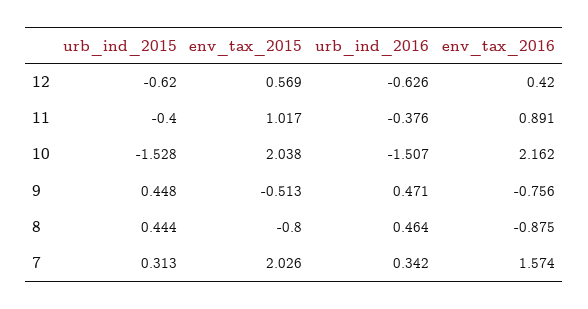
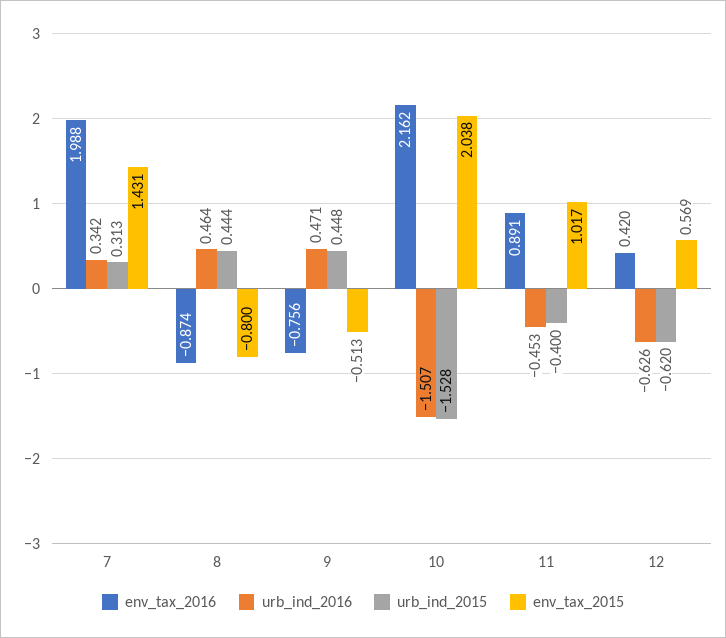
  {
    "urb_ind_2015": {
      "12": -0.62,
      "11": -0.4,
      "10": -1.528,
      "9": 0.448,
      "8": 0.444,
      "7": 0.313
    },
    "env_tax_2015": {
      "12": 0.569,
      "11": 1.017,
      "10": 2.038,
      "9": -0.513,
      "8": -0.8,
-     "7": 2.026
+     "7": 1.431
    },
    "urb_ind_2016": {
      "12": -0.626,
-     "11": -0.376,
+     "11": -0.453,
      "10": -1.507,
      "9": 0.471,
      "8": 0.464,
      "7": 0.342
    },
    "env_tax_2016": {
      "12": 0.42,
      "11": 0.891,
      "10": 2.162,
      "9": -0.756,
-     "8": -0.875,
+     "8": -0.874,
-     "7": 1.574
+     "7": 1.988
    }
  }

